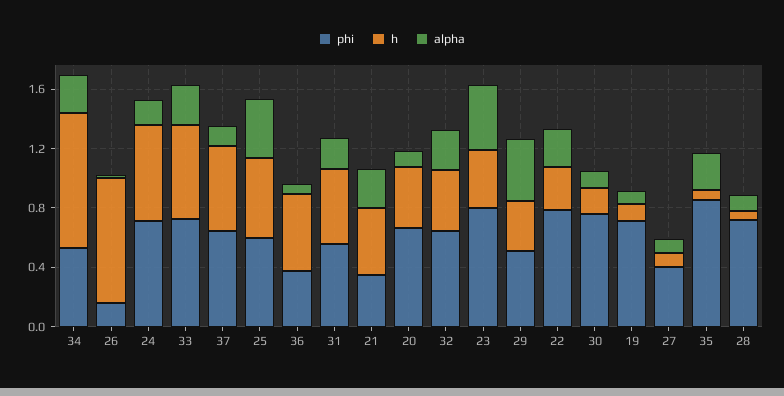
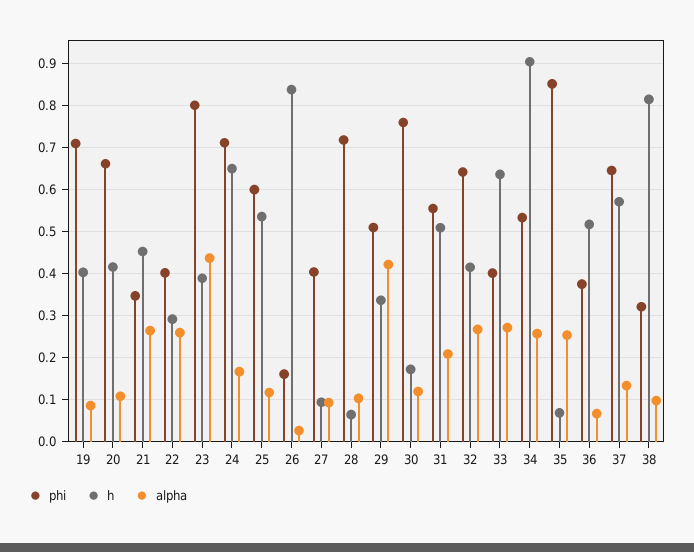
  {
    "phi": {
      "34": 0.54,
      "26": 0.16,
      "24": 0.72,
-     "33": 0.7,
+     "33": 0.4,
      "37": 0.64,
      "25": 0.6,
      "36": 0.38,
      "31": 0.56,
      "21": 0.34,
      "20": 0.66,
      "32": 0.64,
      "23": 0.8,
      "29": 0.5,
-     "22": 0.8,
+     "22": 0.4,
      "30": 0.76,
      "19": 0.7,
      "27": 0.4,
      "35": 0.86,
-     "28": 0.72
+     "28": 0.72,
+     "38": 0.32
    },
    "h": {
      "34": 0.9,
      "26": 0.84,
      "24": 0.66,
      "33": 0.64,
      "37": 0.58,
      "25": 0.54,
      "36": 0.52,
      "31": 0.5,
      "21": 0.46,
      "20": 0.42,
      "32": 0.42,
      "23": 0.38,
      "29": 0.34,
      "22": 0.3,
      "30": 0.18,
-     "19": 0.1,
+     "19": 0.4,
      "27": 0.1,
      "35": 0.06,
-     "28": 0.06
+     "28": 0.06,
+     "38": 0.82
    },
    "alpha": {
      "34": 0.26,
      "26": 0.02,
      "24": 0.16,
      "33": 0.28,
      "37": 0.14,
-     "25": 0.4,
+     "25": 0.12,
      "36": 0.06,
      "31": 0.2,
      "21": 0.26,
      "20": 0.1,
      "32": 0.26,
      "23": 0.44,
      "29": 0.42,
      "22": 0.26,
      "30": 0.12,
      "19": 0.08,
      "27": 0.1,
      "35": 0.26,
-     "28": 0.1
+     "28": 0.1,
+     "38": 0.1
    }
  }

